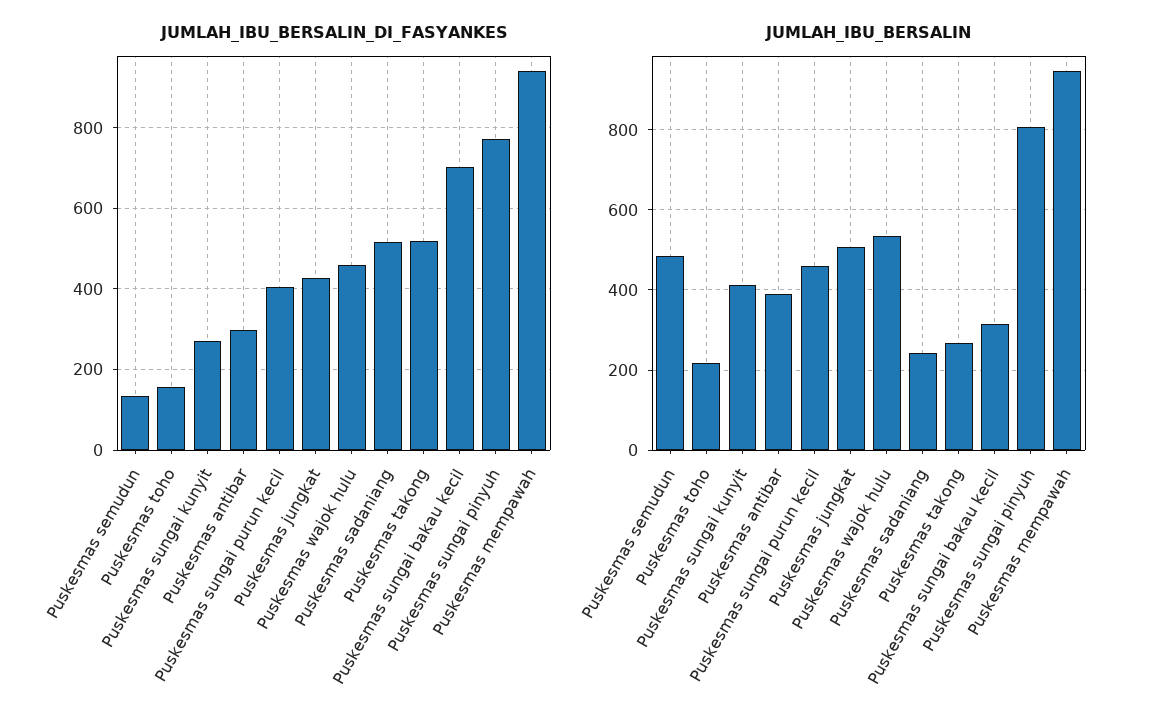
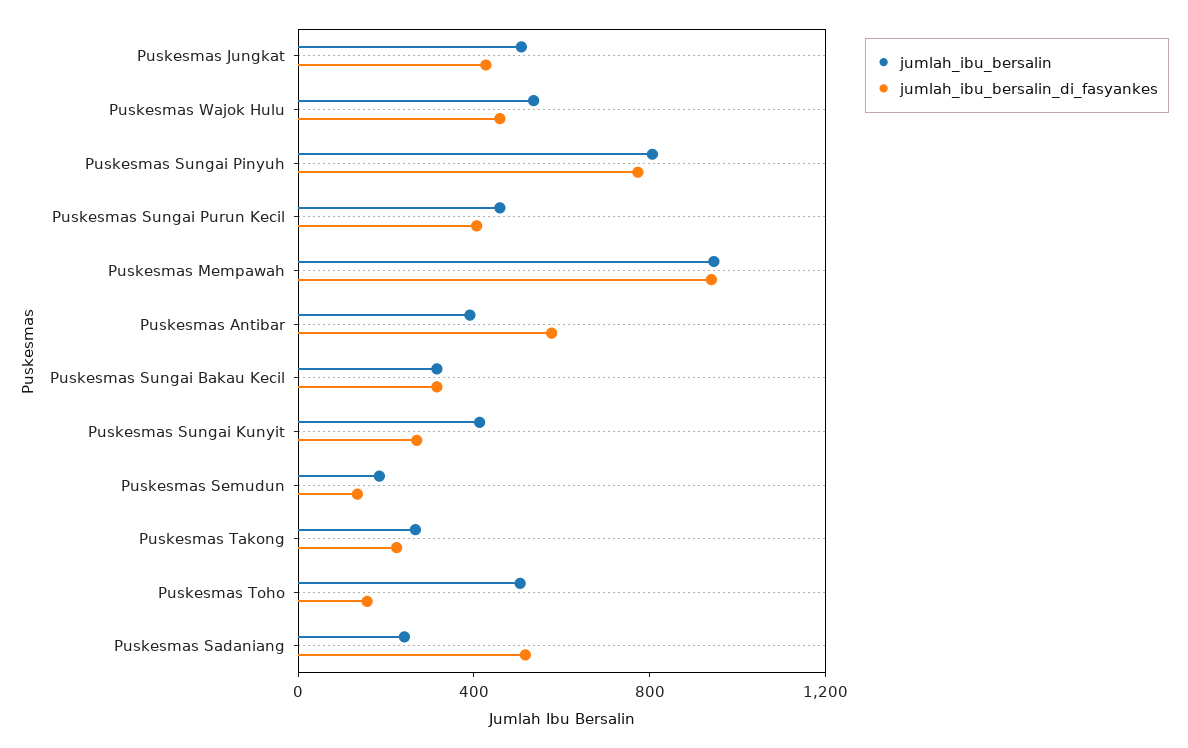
  {
    "JUMLAH_IBU_BERSALIN_DI_FASYANKES": {
      "Puskesmas semudun": 140,
      "Puskesmas toho": 160,
      "Puskesmas sungai kunyit": 280,
-     "Puskesmas antibar": 300,
+     "Puskesmas antibar": 600,
      "Puskesmas sungai purun kecil": 400,
      "Puskesmas jungkat": 420,
      "Puskesmas wajok hulu": 460,
      "Puskesmas sadaniang": 520,
-     "Puskesmas takong": 520,
+     "Puskesmas takong": 200,
-     "Puskesmas sungai bakau kecil": 700,
+     "Puskesmas sungai bakau kecil": 300,
      "Puskesmas sungai pinyuh": 780,
      "Puskesmas mempawah": 940
    },
    "JUMLAH_IBU_BERSALIN": {
-     "Puskesmas semudun": 480,
+     "Puskesmas semudun": 200,
-     "Puskesmas toho": 220,
+     "Puskesmas toho": 500,
      "Puskesmas sungai kunyit": 420,
      "Puskesmas antibar": 400,
      "Puskesmas sungai purun kecil": 460,
      "Puskesmas jungkat": 500,
      "Puskesmas wajok hulu": 540,
      "Puskesmas sadaniang": 240,
      "Puskesmas takong": 260,
      "Puskesmas sungai bakau kecil": 320,
      "Puskesmas sungai pinyuh": 800,
      "Puskesmas mempawah": 940
    }
  }

